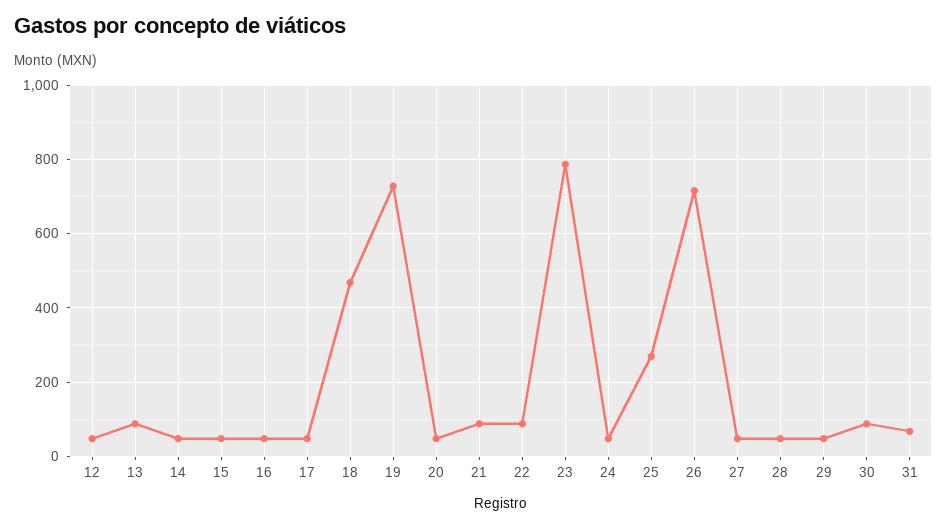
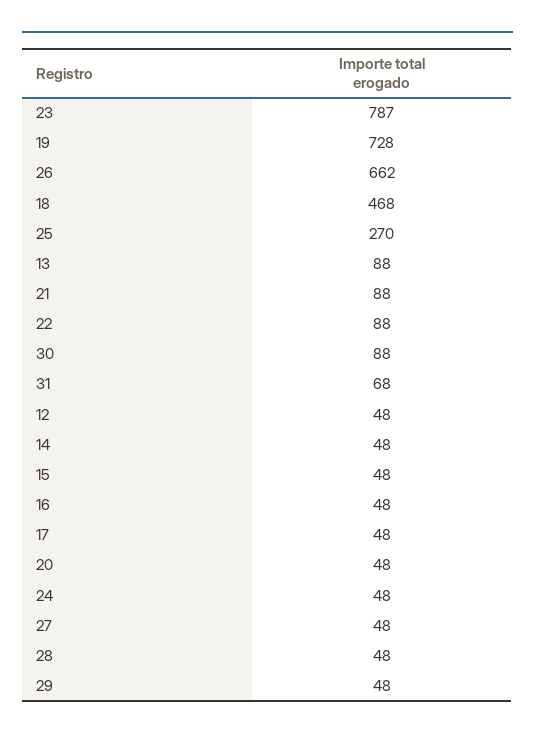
  {
    "12": 48,
    "13": 88,
    "14": 48,
    "15": 48,
    "16": 48,
    "17": 48,
    "18": 468,
    "19": 728,
    "20": 48,
    "21": 88,
    "22": 88,
    "23": 787,
    "24": 48,
    "25": 270,
-   "26": 720,
+   "26": 662,
    "27": 48,
    "28": 48,
    "29": 48,
    "30": 88,
    "31": 68
  }

